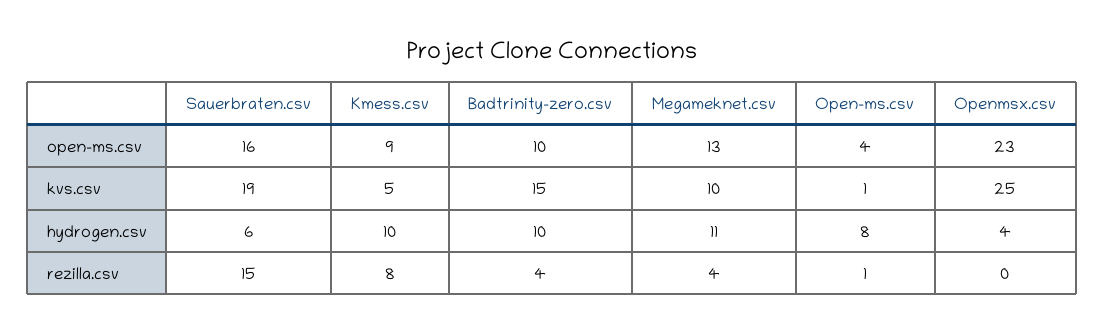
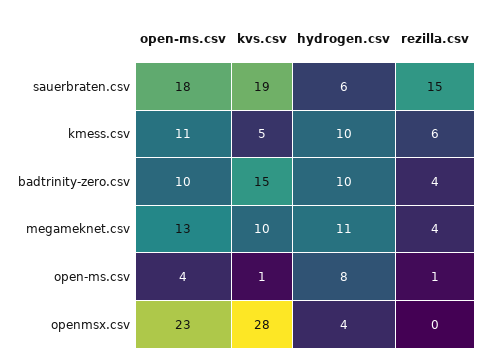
  {
    "Sauerbraten.csv": {
-     "open-ms.csv": 16,
+     "open-ms.csv": 18,
      "kvs.csv": 19,
      "hydrogen.csv": 6,
      "rezilla.csv": 15
    },
    "Kmess.csv": {
-     "open-ms.csv": 9,
+     "open-ms.csv": 11,
      "kvs.csv": 5,
      "hydrogen.csv": 10,
-     "rezilla.csv": 8
+     "rezilla.csv": 6
    },
    "Badtrinity-zero.csv": {
      "open-ms.csv": 10,
      "kvs.csv": 15,
      "hydrogen.csv": 10,
      "rezilla.csv": 4
    },
    "Megameknet.csv": {
      "open-ms.csv": 13,
      "kvs.csv": 10,
      "hydrogen.csv": 11,
      "rezilla.csv": 4
    },
    "Open-ms.csv": {
      "open-ms.csv": 4,
      "kvs.csv": 1,
      "hydrogen.csv": 8,
      "rezilla.csv": 1
    },
    "Openmsx.csv": {
      "open-ms.csv": 23,
-     "kvs.csv": 25,
+     "kvs.csv": 28,
      "hydrogen.csv": 4,
      "rezilla.csv": 0
    }
  }

